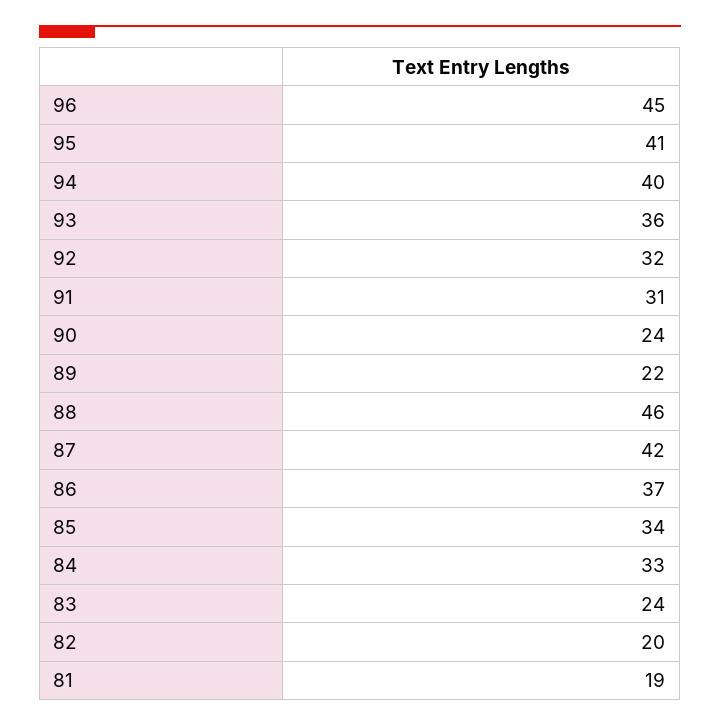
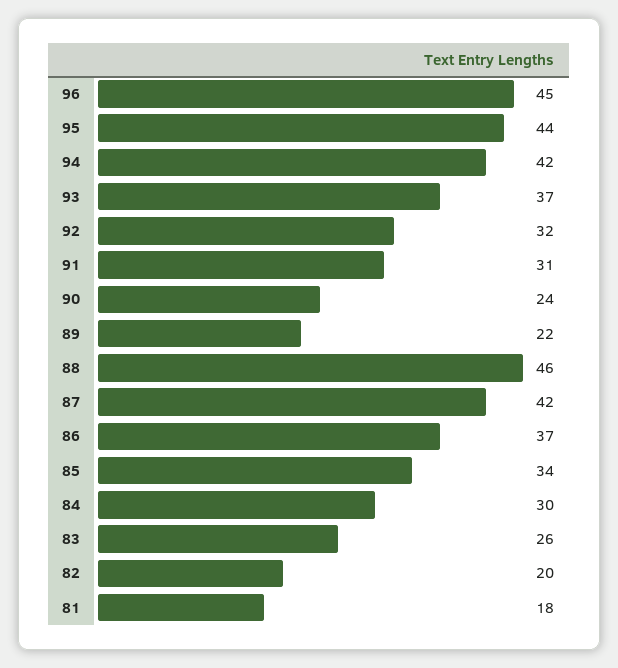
  {
    "96": 45,
-   "95": 41,
+   "95": 44,
-   "94": 40,
+   "94": 42,
-   "93": 36,
+   "93": 37,
    "92": 32,
    "91": 31,
    "90": 24,
    "89": 22,
    "88": 46,
    "87": 42,
    "86": 37,
    "85": 34,
-   "84": 33,
+   "84": 30,
-   "83": 24,
+   "83": 26,
    "82": 20,
-   "81": 19
+   "81": 18
  }

